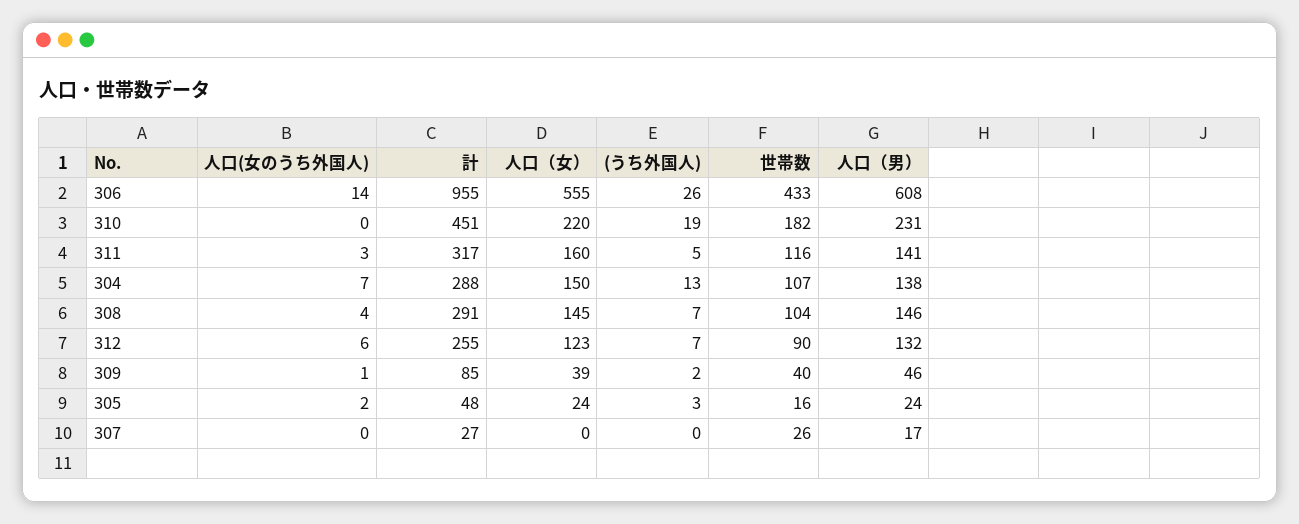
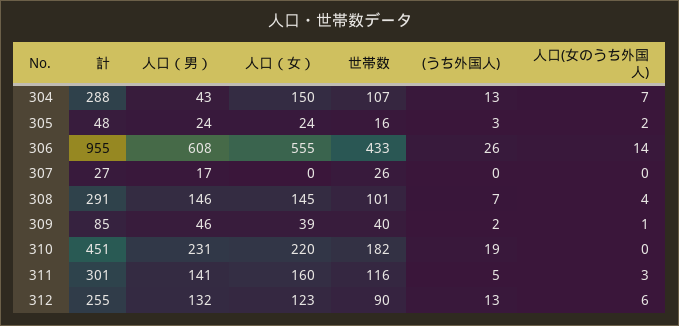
  {
    "人口(女のうち外国人)": {
      "306": 14,
      "310": 0,
      "311": 3,
      "304": 7,
      "308": 4,
      "312": 6,
      "309": 1,
      "305": 2,
      "307": 0
    },
    "計": {
      "306": 955,
      "310": 451,
-     "311": 317,
+     "311": 301,
      "304": 288,
      "308": 291,
      "312": 255,
      "309": 85,
      "305": 48,
      "307": 27
    },
    "人口（女）": {
      "306": 555,
      "310": 220,
      "311": 160,
      "304": 150,
      "308": 145,
      "312": 123,
      "309": 39,
      "305": 24,
      "307": 0
    },
    "(うち外国人)": {
      "306": 26,
      "310": 19,
      "311": 5,
      "304": 13,
      "308": 7,
-     "312": 7,
+     "312": 13,
      "309": 2,
      "305": 3,
      "307": 0
    },
    "世帯数": {
      "306": 433,
      "310": 182,
      "311": 116,
      "304": 107,
-     "308": 104,
+     "308": 101,
      "312": 90,
      "309": 40,
      "305": 16,
      "307": 26
    },
    "人口（男）": {
      "306": 608,
      "310": 231,
      "311": 141,
-     "304": 138,
+     "304": 43,
      "308": 146,
      "312": 132,
      "309": 46,
      "305": 24,
      "307": 17
    }
  }

